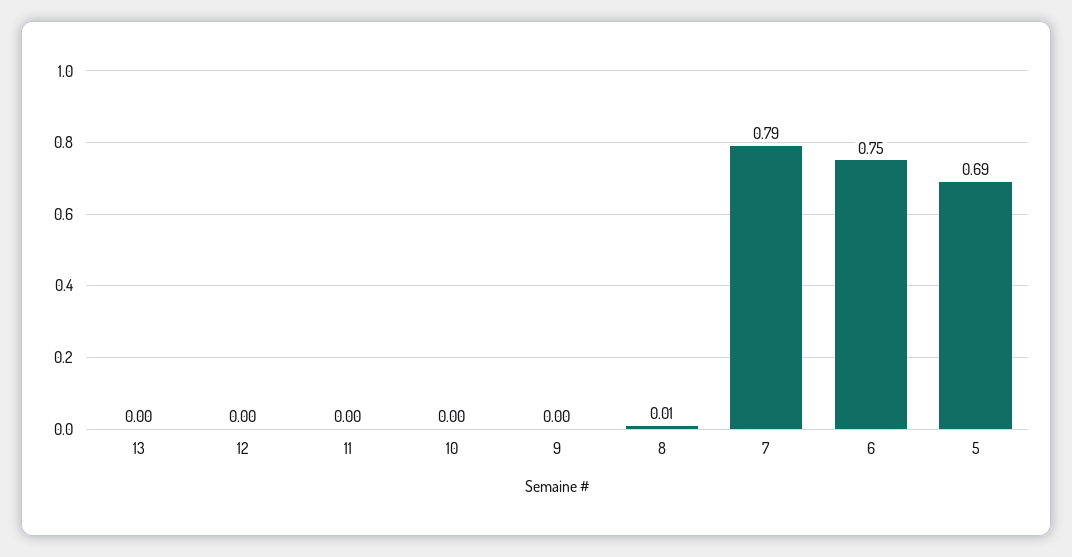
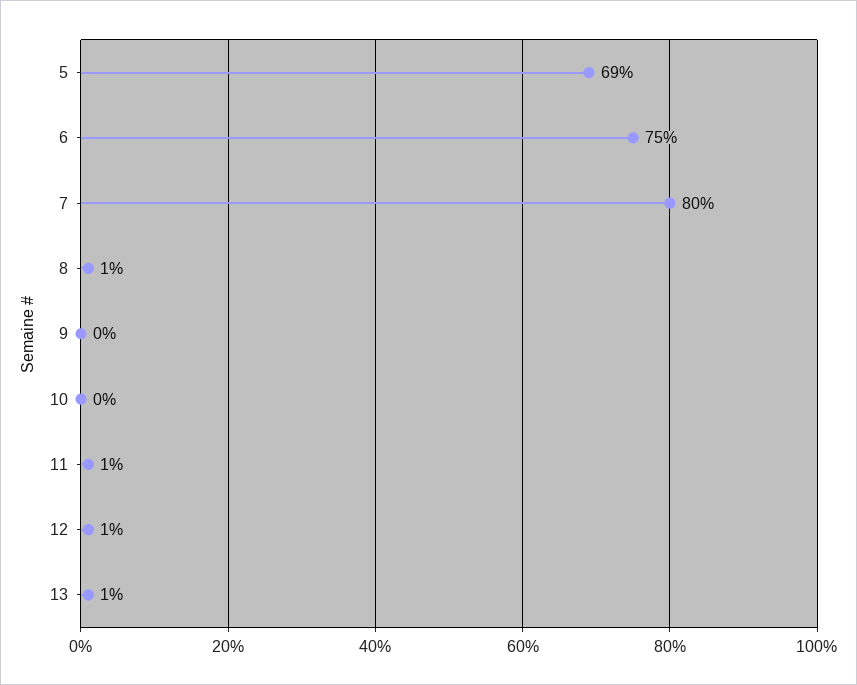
  {
-   "13": 0,
+   "13": 0.01,
-   "12": 0,
+   "12": 0.01,
-   "11": 0,
+   "11": 0.01,
    "10": 0,
    "9": 0,
    "8": 0.01,
-   "7": 0.79,
+   "7": 0.8,
    "6": 0.75,
    "5": 0.69
  }

